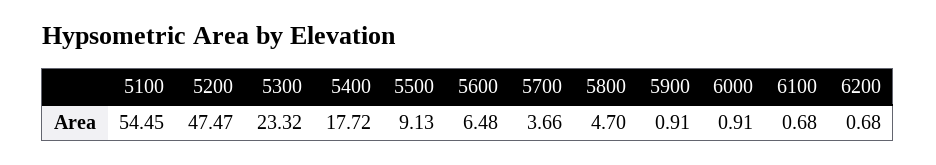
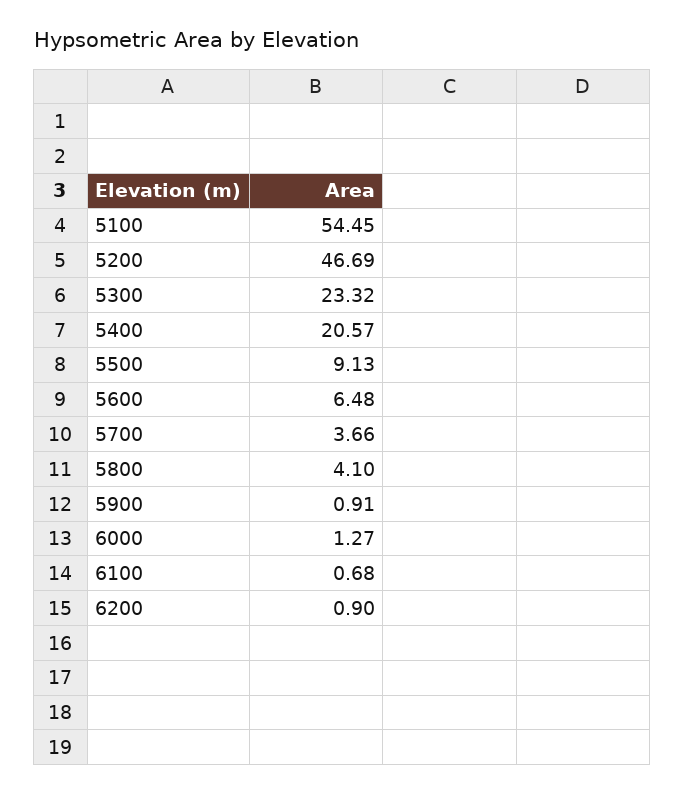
  {
    "5100": 54.45,
-   "5200": 47.47,
+   "5200": 46.69,
    "5300": 23.32,
-   "5400": 17.72,
+   "5400": 20.57,
    "5500": 9.13,
    "5600": 6.48,
    "5700": 3.66,
-   "5800": 4.7,
+   "5800": 4.1,
    "5900": 0.91,
-   "6000": 0.91,
+   "6000": 1.27,
    "6100": 0.68,
-   "6200": 0.68
+   "6200": 0.9
  }

